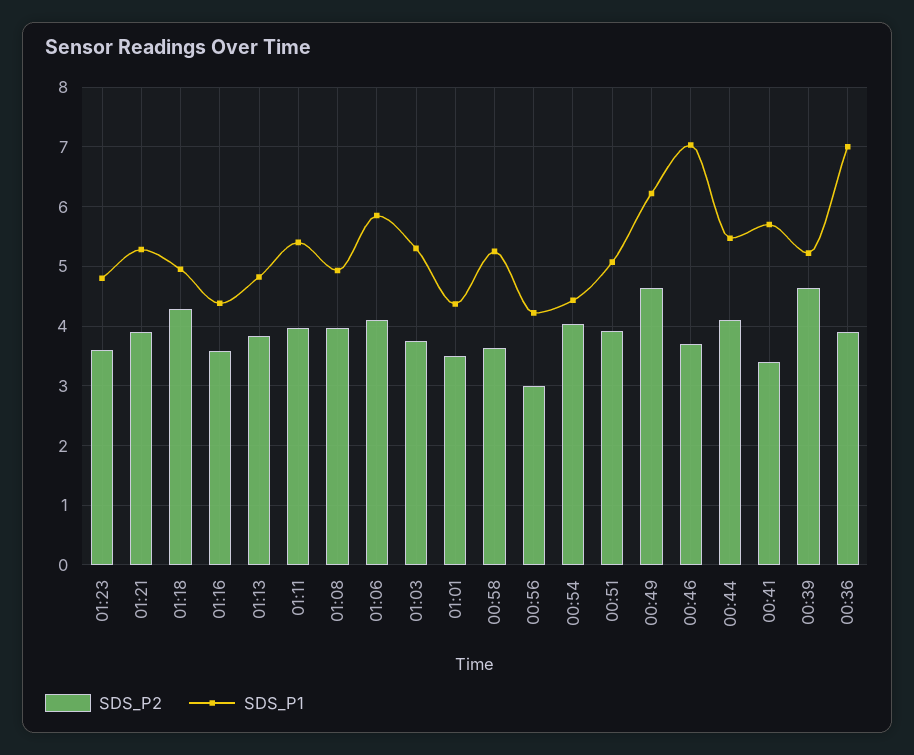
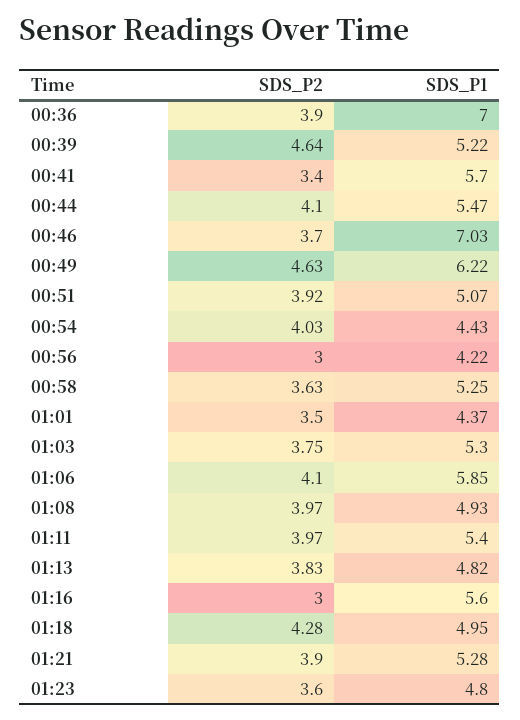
  {
    "SDS_P2": {
      "01:23": 3.6,
      "01:21": 3.9,
      "01:18": 4.28,
-     "01:16": 3.6,
+     "01:16": 3,
      "01:13": 3.83,
      "01:11": 3.97,
      "01:08": 3.97,
      "01:06": 4.1,
      "01:03": 3.75,
      "01:01": 3.5,
      "00:58": 3.63,
      "00:56": 3,
      "00:54": 4.03,
      "00:51": 3.92,
      "00:49": 4.63,
      "00:46": 3.7,
      "00:44": 4.1,
      "00:41": 3.4,
      "00:39": 4.64,
      "00:36": 3.9
    },
    "SDS_P1": {
      "01:23": 4.8,
      "01:21": 5.28,
      "01:18": 4.95,
-     "01:16": 4.4,
+     "01:16": 5.6,
      "01:13": 4.82,
      "01:11": 5.4,
      "01:08": 4.93,
      "01:06": 5.85,
      "01:03": 5.3,
      "01:01": 4.37,
      "00:58": 5.25,
      "00:56": 4.22,
      "00:54": 4.43,
      "00:51": 5.07,
      "00:49": 6.22,
      "00:46": 7.03,
      "00:44": 5.47,
      "00:41": 5.7,
      "00:39": 5.22,
      "00:36": 7
    }
  }

